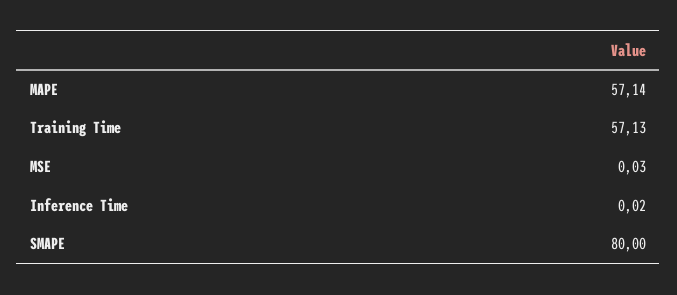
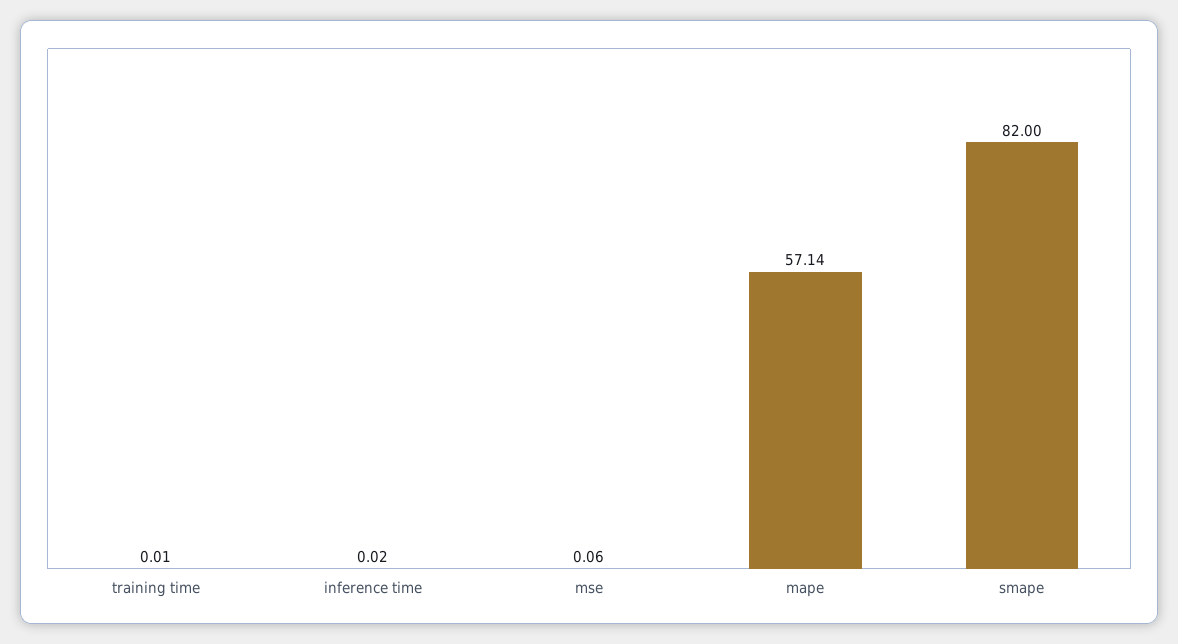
  {
    "MAPE": 57.14,
-   "Training Time": 57.13,
+   "Training Time": 0.01,
-   "MSE": 0.03,
+   "MSE": 0.06,
    "Inference Time": 0.02,
-   "SMAPE": 80
+   "SMAPE": 82
  }

